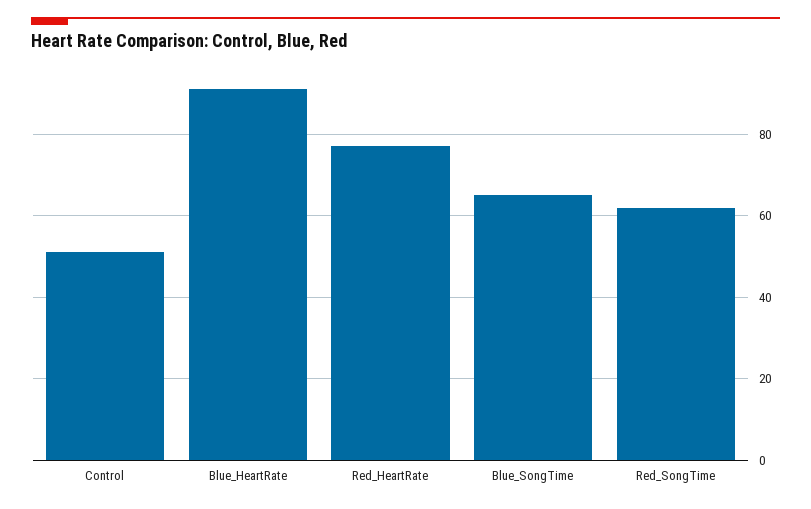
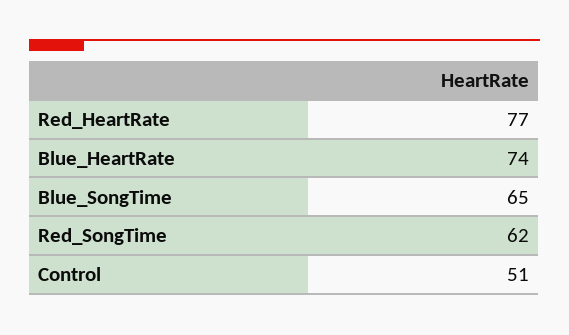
  {
    "Control": 51,
-   "Blue_HeartRate": 90,
+   "Blue_HeartRate": 74,
    "Red_HeartRate": 77,
    "Blue_SongTime": 65,
    "Red_SongTime": 62
  }

